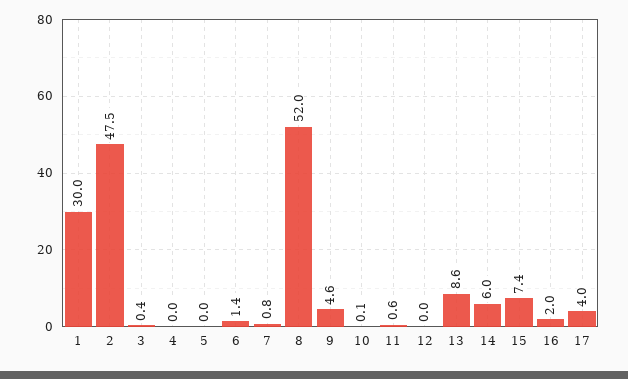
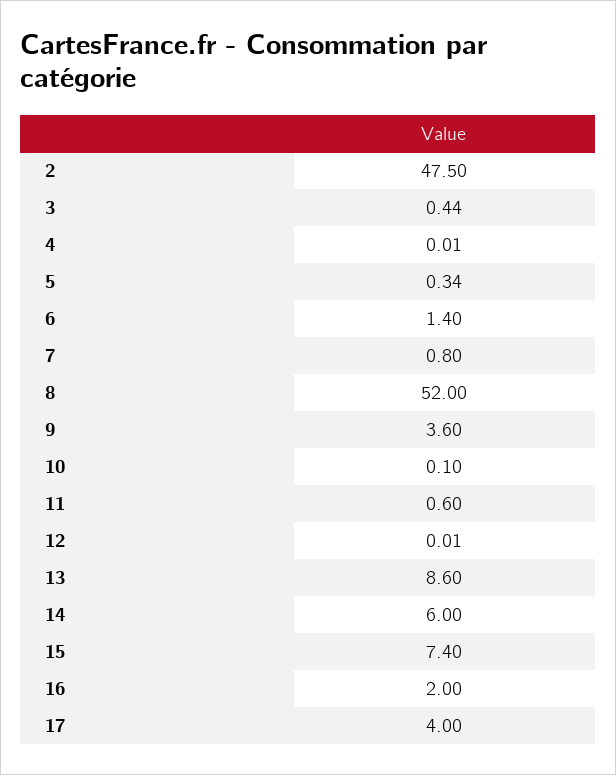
  {
-   "1": 30,
    "2": 47.5,
    "3": 0.44,
    "4": 0.01,
-   "5": 0,
+   "5": 0.34,
    "6": 1.4,
    "7": 0.8,
    "8": 52,
-   "9": 4.6,
+   "9": 3.6,
    "10": 0.1,
    "11": 0.6,
    "12": 0.01,
    "13": 8.6,
    "14": 6,
    "15": 7.4,
    "16": 2,
    "17": 4
  }

